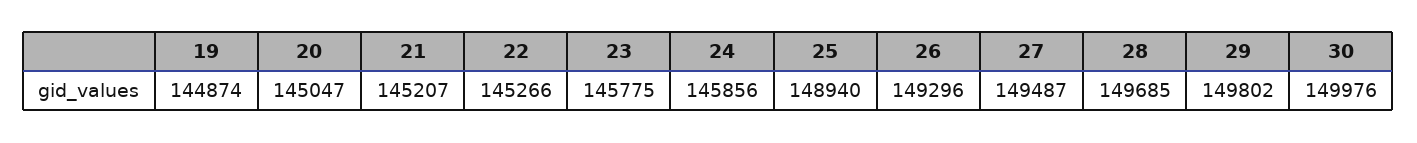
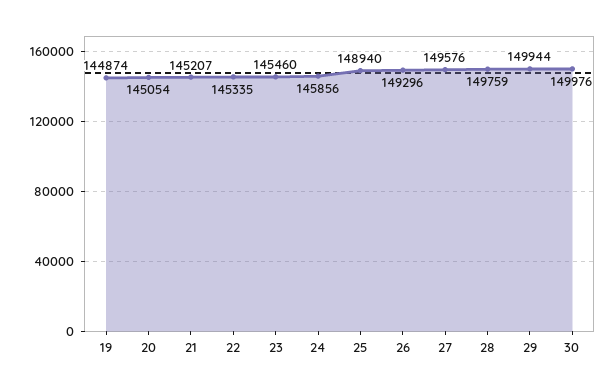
  {
    "19": 144874,
-   "20": 145047,
+   "20": 145054,
    "21": 145207,
-   "22": 145266,
+   "22": 145335,
-   "23": 145775,
+   "23": 145460,
    "24": 145856,
    "25": 148940,
    "26": 149296,
-   "27": 149487,
+   "27": 149576,
-   "28": 149685,
+   "28": 149759,
-   "29": 149802,
+   "29": 149944,
    "30": 149976
  }

